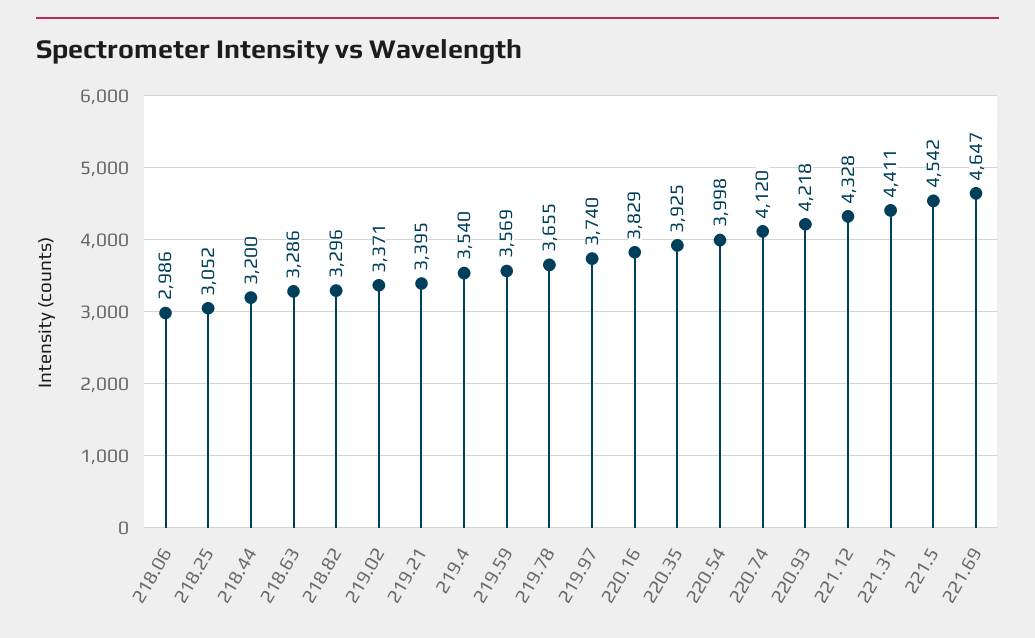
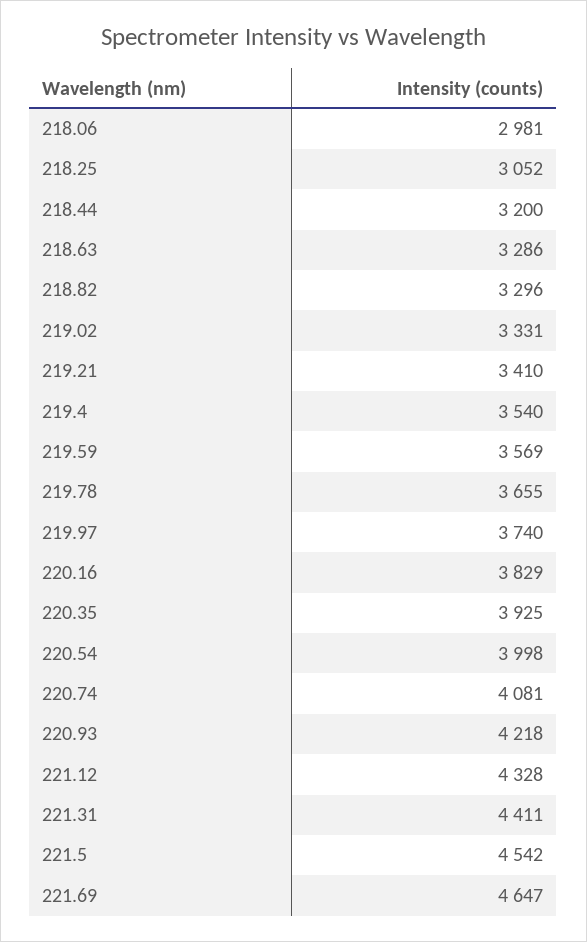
  {
-   "218.06": 2986,
+   "218.06": 2981,
    "218.25": 3052,
    "218.44": 3200,
    "218.63": 3286,
    "218.82": 3296,
-   "219.02": 3371,
+   "219.02": 3331,
-   "219.21": 3395,
+   "219.21": 3410,
    "219.4": 3540,
    "219.59": 3569,
    "219.78": 3655,
    "219.97": 3740,
    "220.16": 3829,
    "220.35": 3925,
    "220.54": 3998,
-   "220.74": 4120,
+   "220.74": 4081,
    "220.93": 4218,
    "221.12": 4328,
    "221.31": 4411,
    "221.5": 4542,
    "221.69": 4647
  }

